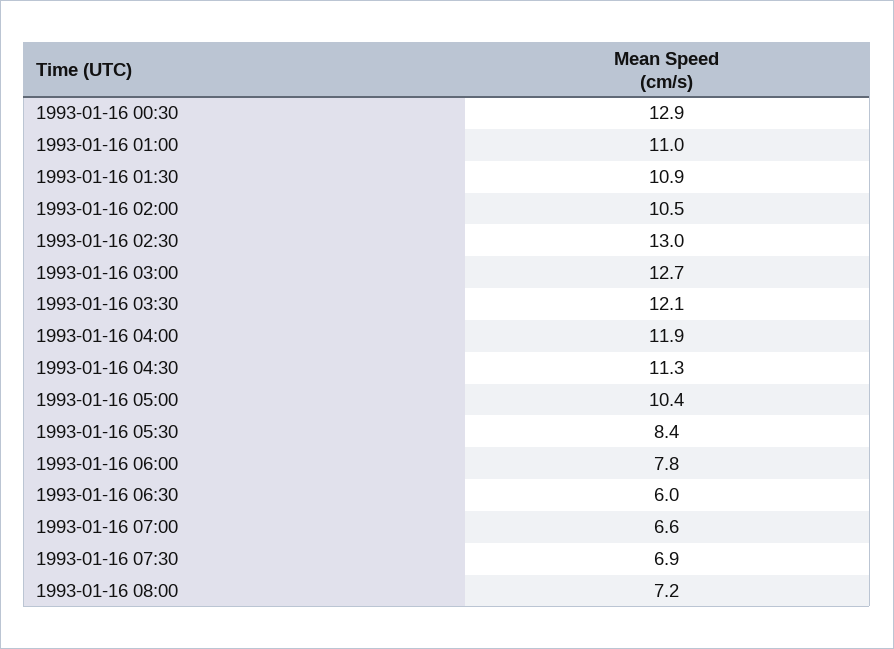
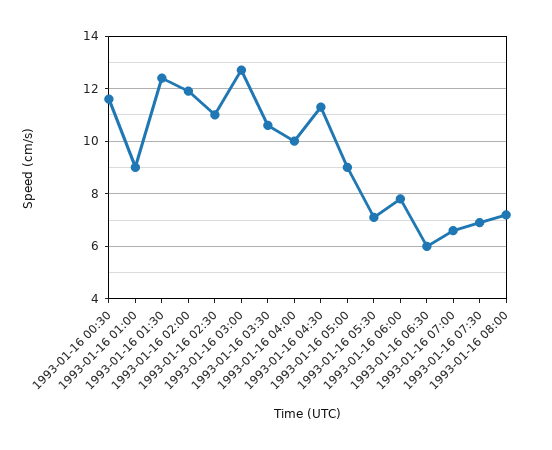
  {
-   "1993-01-16 00:30": 12.9,
+   "1993-01-16 00:30": 11.5,
-   "1993-01-16 01:00": 11,
+   "1993-01-16 01:00": 9,
-   "1993-01-16 01:30": 10.9,
+   "1993-01-16 01:30": 12.5,
-   "1993-01-16 02:00": 10.5,
+   "1993-01-16 02:00": 12,
-   "1993-01-16 02:30": 13,
+   "1993-01-16 02:30": 11,
    "1993-01-16 03:00": 12.7,
-   "1993-01-16 03:30": 12.1,
+   "1993-01-16 03:30": 10.5,
-   "1993-01-16 04:00": 11.9,
+   "1993-01-16 04:00": 10,
    "1993-01-16 04:30": 11.3,
-   "1993-01-16 05:00": 10.4,
+   "1993-01-16 05:00": 9,
-   "1993-01-16 05:30": 8.4,
+   "1993-01-16 05:30": 7,
    "1993-01-16 06:00": 7.8,
    "1993-01-16 06:30": 6,
    "1993-01-16 07:00": 6.6,
    "1993-01-16 07:30": 6.9,
    "1993-01-16 08:00": 7.2
  }

